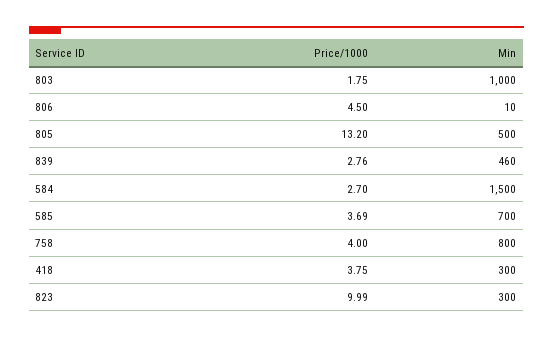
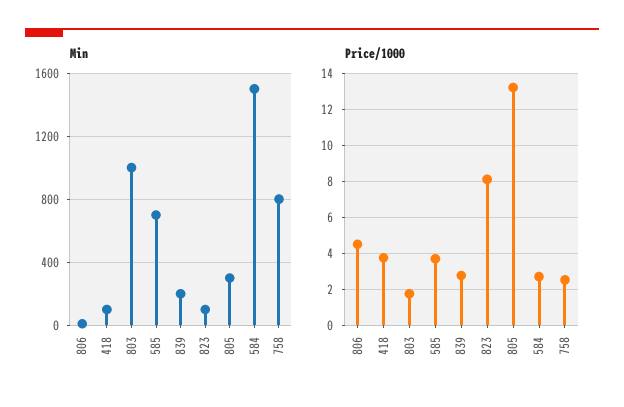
  {
    "Price/1000": {
      "803": 1.75,
      "806": 4.5,
      "805": 13.2,
      "839": 2.76,
      "584": 2.7,
      "585": 3.69,
-     "758": 4,
+     "758": 2.5,
      "418": 3.75,
-     "823": 9.99
+     "823": 8
    },
    "Min": {
      "803": 1000,
      "806": 10,
-     "805": 500,
+     "805": 300,
-     "839": 460,
+     "839": 200,
      "584": 1500,
      "585": 700,
      "758": 800,
-     "418": 300,
+     "418": 100,
-     "823": 300
+     "823": 100
    }
  }

